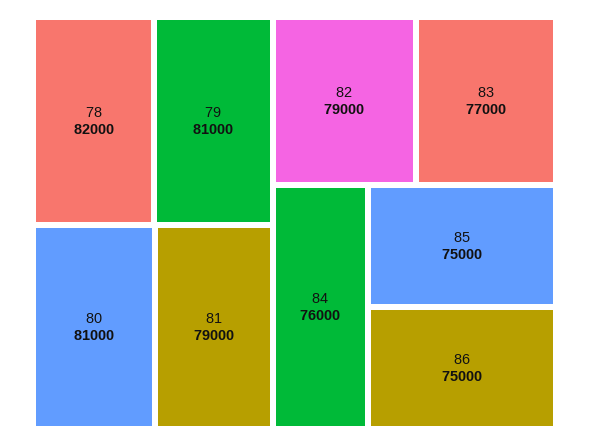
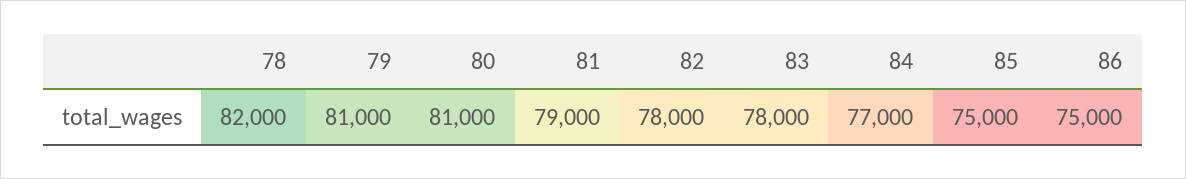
  {
    "78": 82000,
    "79": 81000,
    "80": 81000,
    "81": 79000,
-   "82": 79000,
+   "82": 78000,
-   "83": 77000,
+   "83": 78000,
-   "84": 76000,
+   "84": 77000,
    "85": 75000,
    "86": 75000
  }

